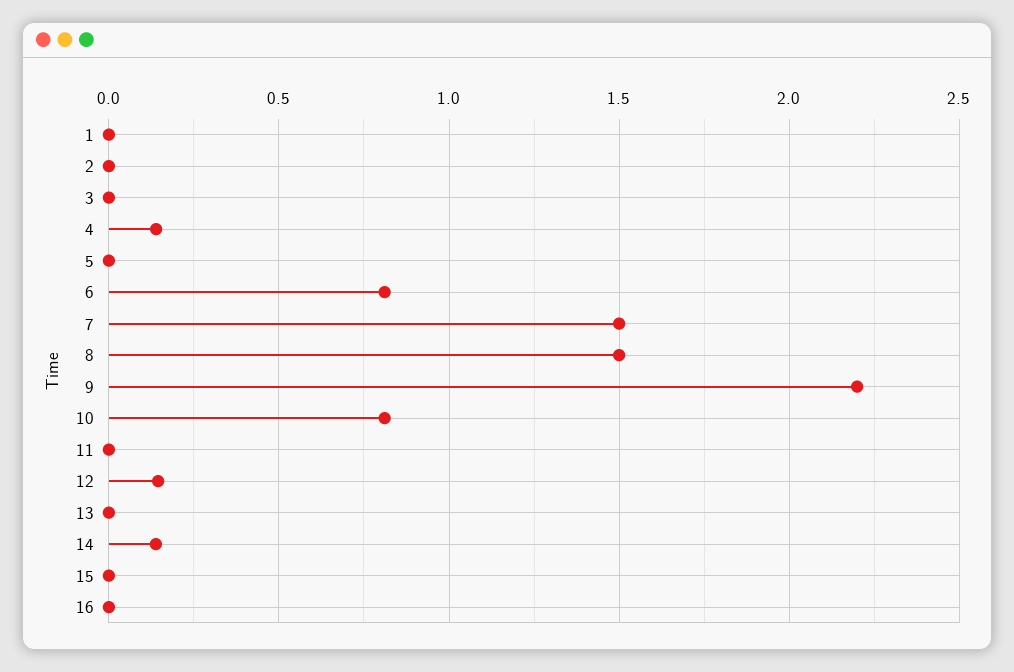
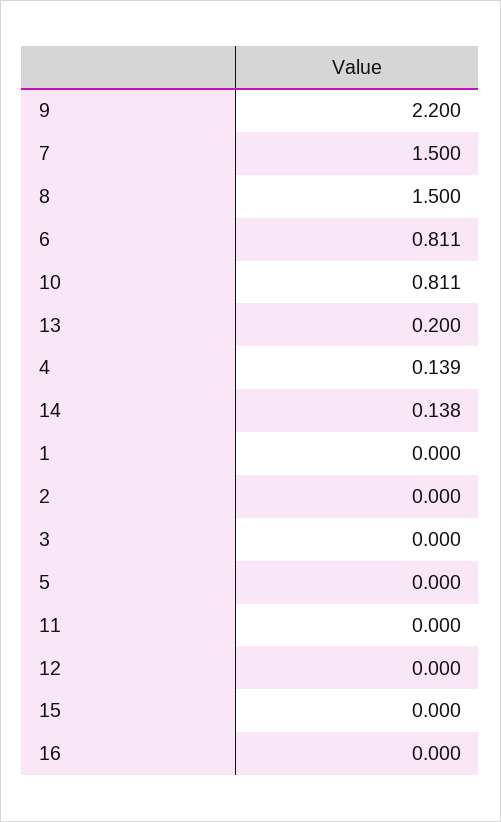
  {
    "1": 0,
    "2": 0,
    "3": 0,
    "4": 0.139,
    "5": 0,
    "6": 0.811,
    "7": 1.5,
    "8": 1.5,
    "9": 2.2,
    "10": 0.811,
    "11": 0,
-   "12": 0.15,
+   "12": 0,
-   "13": 0,
+   "13": 0.2,
    "14": 0.138,
    "15": 0,
    "16": 0
  }

